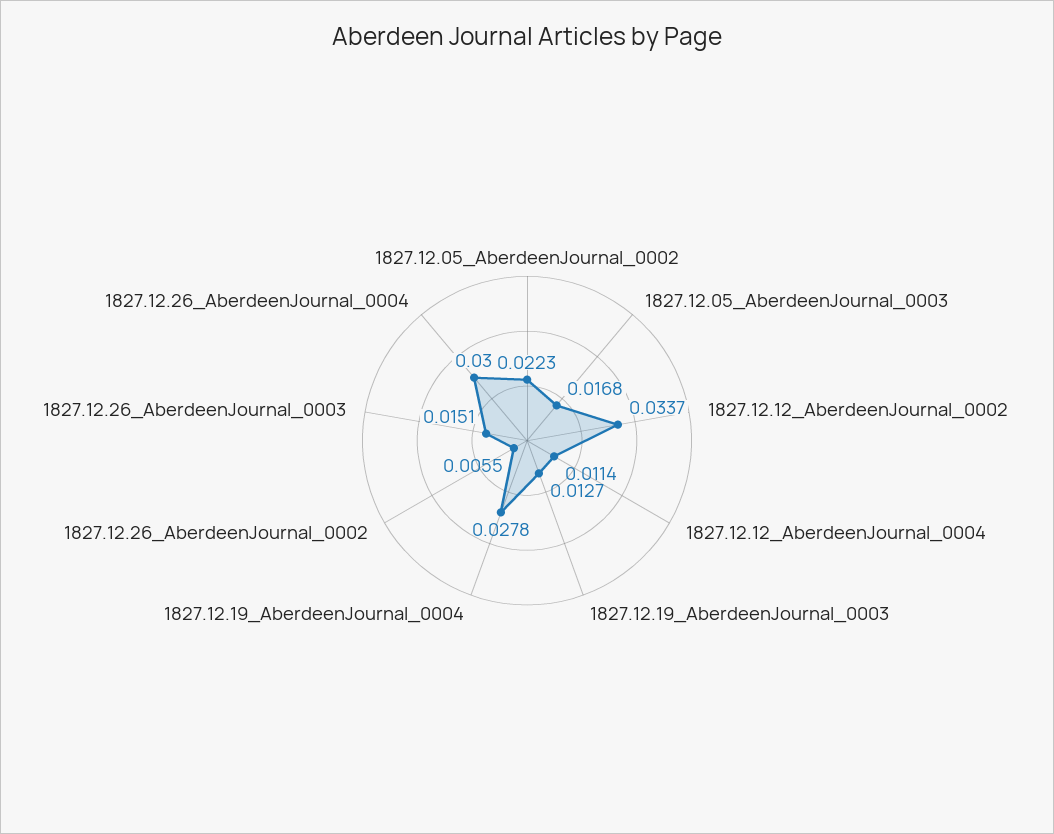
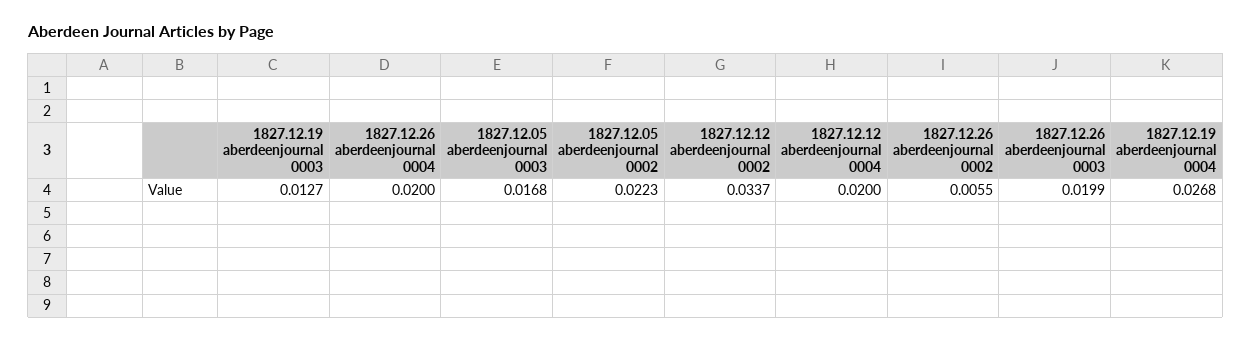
  {
    "1827.12.05_AberdeenJournal_0002": 0.0223,
    "1827.12.05_AberdeenJournal_0003": 0.0168,
    "1827.12.12_AberdeenJournal_0002": 0.0337,
-   "1827.12.12_AberdeenJournal_0004": 0.0114,
+   "1827.12.12_AberdeenJournal_0004": 0.02,
    "1827.12.19_AberdeenJournal_0003": 0.0127,
-   "1827.12.19_AberdeenJournal_0004": 0.0278,
+   "1827.12.19_AberdeenJournal_0004": 0.0268,
    "1827.12.26_AberdeenJournal_0002": 0.0055,
-   "1827.12.26_AberdeenJournal_0003": 0.0151,
+   "1827.12.26_AberdeenJournal_0003": 0.0199,
-   "1827.12.26_AberdeenJournal_0004": 0.03
+   "1827.12.26_AberdeenJournal_0004": 0.02
  }

